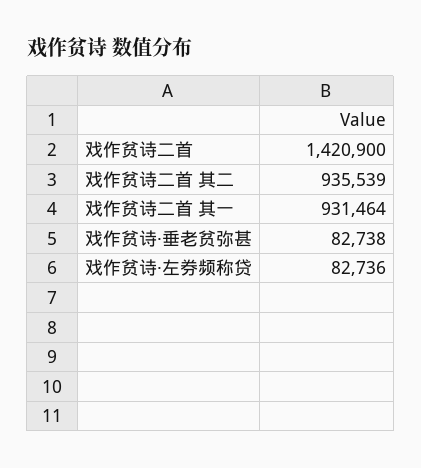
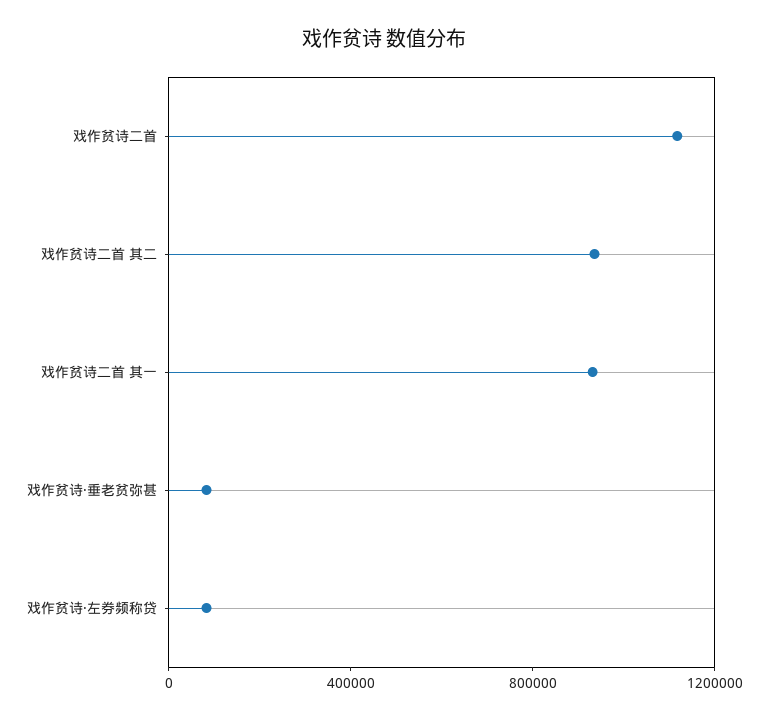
  {
-   "戏作贫诗二首": 1420900,
+   "戏作贫诗二首": 1100000,
    "戏作贫诗二首 其二": 935539,
    "戏作贫诗二首 其一": 931464,
    "戏作贫诗·垂老贫弥甚": 82738,
    "戏作贫诗·左券频称贷": 82736
  }

